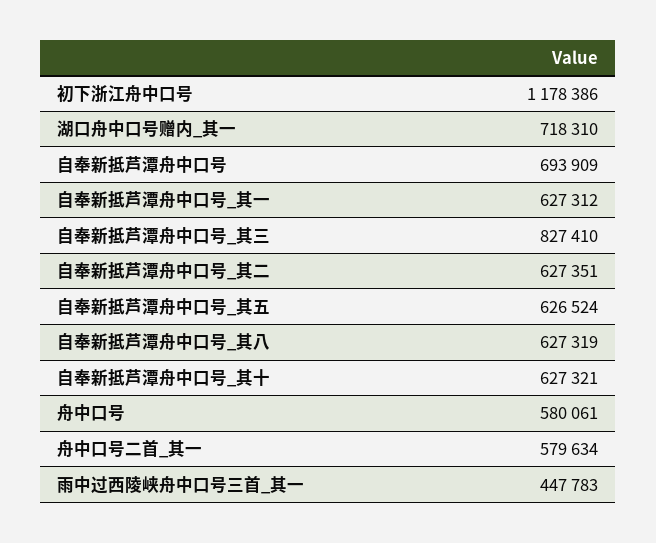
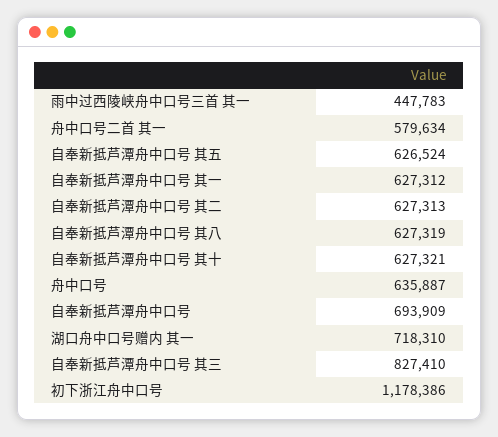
  {
    "初下浙江舟中口号": 1178386,
    "湖口舟中口号赠内_其一": 718310,
    "自奉新抵芦潭舟中口号": 693909,
    "自奉新抵芦潭舟中口号_其一": 627312,
    "自奉新抵芦潭舟中口号_其三": 827410,
-   "自奉新抵芦潭舟中口号_其二": 627351,
+   "自奉新抵芦潭舟中口号_其二": 627313,
    "自奉新抵芦潭舟中口号_其五": 626524,
    "自奉新抵芦潭舟中口号_其八": 627319,
    "自奉新抵芦潭舟中口号_其十": 627321,
-   "舟中口号": 580061,
+   "舟中口号": 635887,
    "舟中口号二首_其一": 579634,
    "雨中过西陵峡舟中口号三首_其一": 447783
  }

